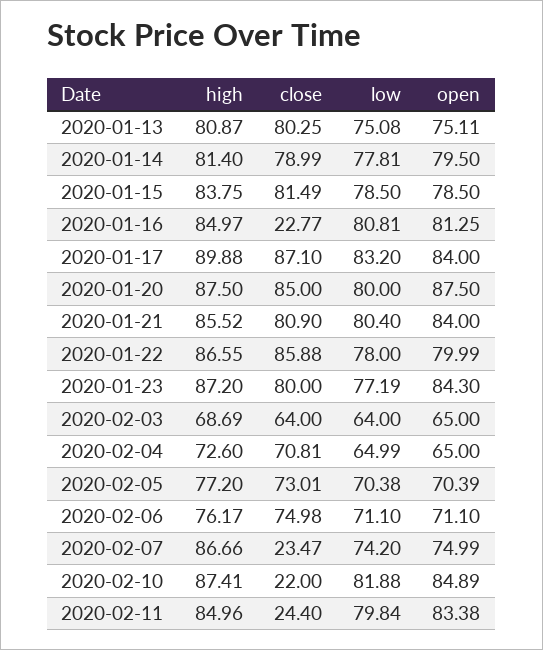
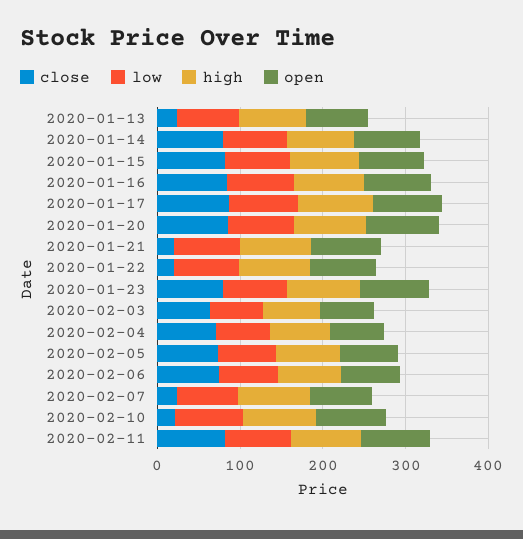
  {
    "high": {
      "2020-01-13": 80.87,
      "2020-01-14": 81.4,
      "2020-01-15": 83.75,
      "2020-01-16": 84.97,
      "2020-01-17": 89.88,
      "2020-01-20": 87.5,
      "2020-01-21": 85.52,
      "2020-01-22": 86.55,
      "2020-01-23": 87.2,
      "2020-02-03": 68.69,
      "2020-02-04": 72.6,
      "2020-02-05": 77.2,
      "2020-02-06": 76.17,
      "2020-02-07": 86.66,
      "2020-02-10": 87.41,
      "2020-02-11": 84.96
    },
    "close": {
-     "2020-01-13": 80.25,
+     "2020-01-13": 20,
      "2020-01-14": 78.99,
      "2020-01-15": 81.49,
-     "2020-01-16": 22.77,
+     "2020-01-16": 80,
      "2020-01-17": 87.1,
      "2020-01-20": 85,
-     "2020-01-21": 80.9,
+     "2020-01-21": 20,
-     "2020-01-22": 85.88,
+     "2020-01-22": 20,
      "2020-01-23": 80,
      "2020-02-03": 64,
      "2020-02-04": 70.81,
      "2020-02-05": 73.01,
      "2020-02-06": 74.98,
      "2020-02-07": 23.47,
      "2020-02-10": 22,
-     "2020-02-11": 24.4
+     "2020-02-11": 80
    },
    "low": {
      "2020-01-13": 75.08,
      "2020-01-14": 77.81,
      "2020-01-15": 78.5,
      "2020-01-16": 80.81,
      "2020-01-17": 83.2,
      "2020-01-20": 80,
      "2020-01-21": 80.4,
      "2020-01-22": 78,
      "2020-01-23": 77.19,
      "2020-02-03": 64,
      "2020-02-04": 64.99,
      "2020-02-05": 70.38,
      "2020-02-06": 71.1,
      "2020-02-07": 74.2,
      "2020-02-10": 81.88,
      "2020-02-11": 79.84
    },
    "open": {
      "2020-01-13": 75.11,
      "2020-01-14": 79.5,
      "2020-01-15": 78.5,
      "2020-01-16": 81.25,
      "2020-01-17": 84,
      "2020-01-20": 87.5,
      "2020-01-21": 84,
      "2020-01-22": 79.99,
      "2020-01-23": 84.3,
      "2020-02-03": 65,
      "2020-02-04": 65,
      "2020-02-05": 70.39,
      "2020-02-06": 71.1,
      "2020-02-07": 74.99,
      "2020-02-10": 84.89,
      "2020-02-11": 83.38
    }
  }

